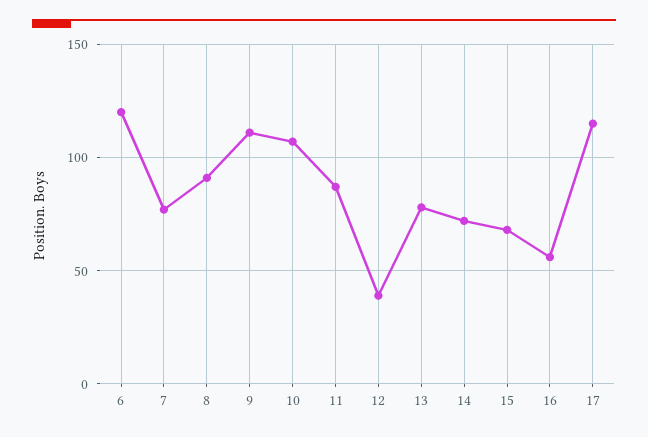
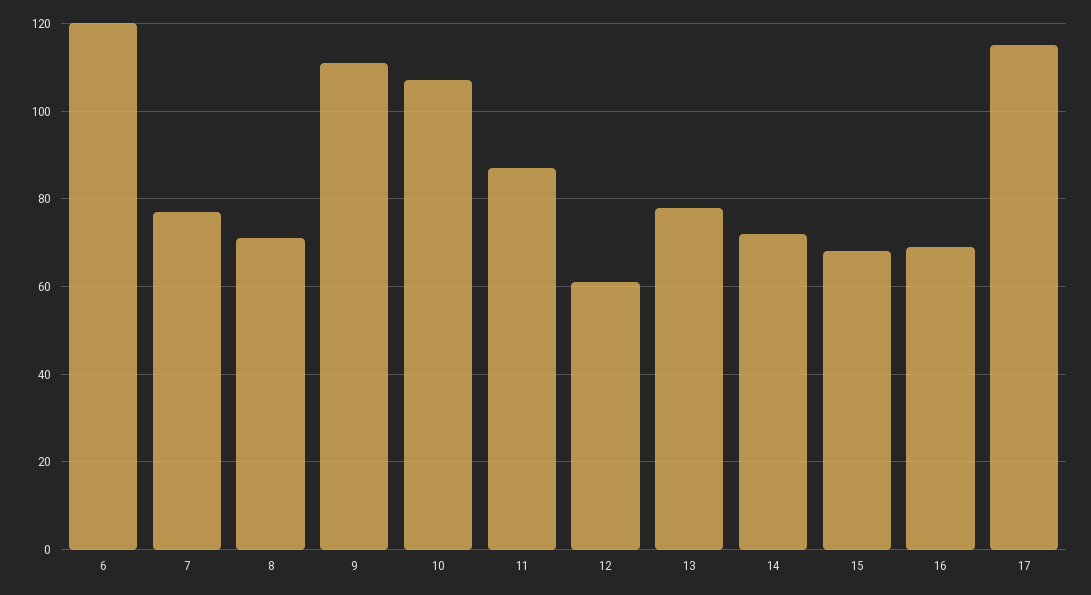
  {
    "6": 120,
    "7": 75,
-   "8": 90,
+   "8": 70,
    "9": 110,
    "10": 105,
    "11": 85,
-   "12": 40,
+   "12": 60,
    "13": 80,
    "14": 70,
    "15": 70,
-   "16": 55,
+   "16": 70,
    "17": 115
  }

